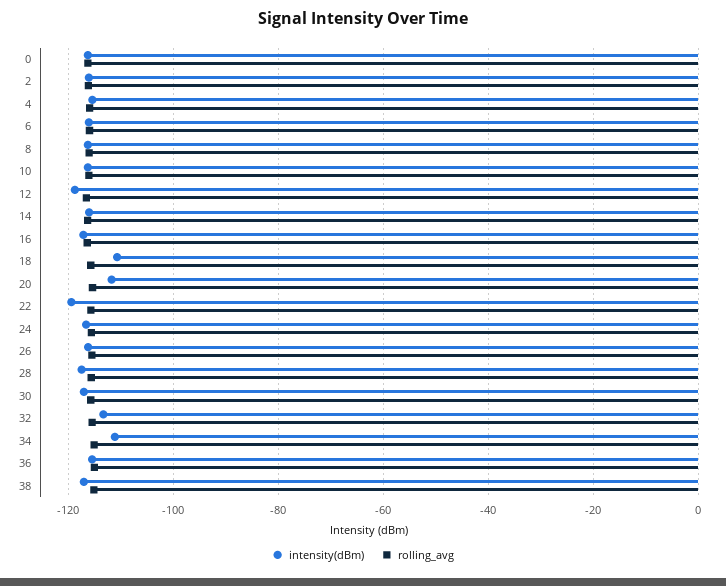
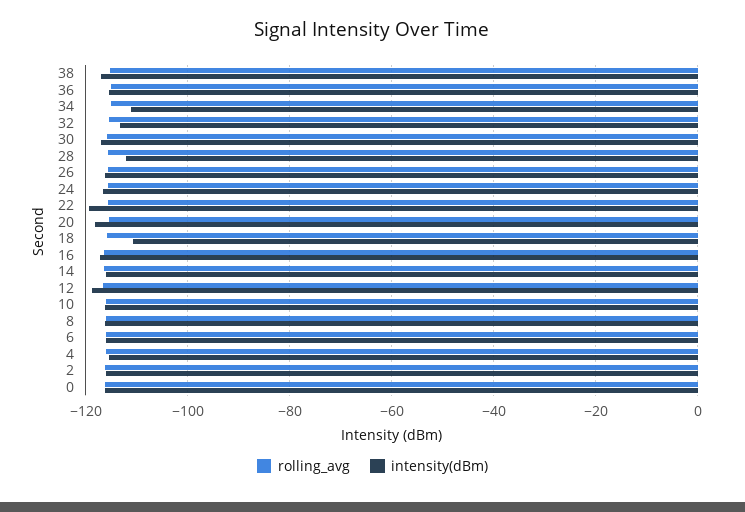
  {
    "intensity(dBm)": {
      "0": -116,
      "2": -116,
      "4": -116,
      "6": -116,
      "8": -116,
      "10": -116,
      "12": -118,
      "14": -116,
      "16": -118,
      "18": -110,
-     "20": -112,
+     "20": -118,
      "22": -120,
      "24": -116,
      "26": -116,
-     "28": -118,
+     "28": -112,
      "30": -118,
      "32": -114,
      "34": -112,
      "36": -116,
      "38": -118
    },
    "rolling_avg": {
      "0": -116,
      "2": -116,
      "4": -116,
      "6": -116,
      "8": -116,
      "10": -116,
      "12": -116,
      "14": -116,
      "16": -116,
      "18": -116,
      "20": -116,
      "22": -116,
      "24": -116,
      "26": -116,
      "28": -116,
      "30": -116,
      "32": -116,
      "34": -116,
      "36": -116,
      "38": -116
    }
  }

